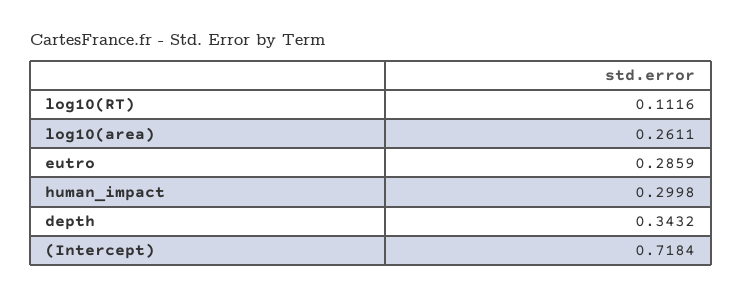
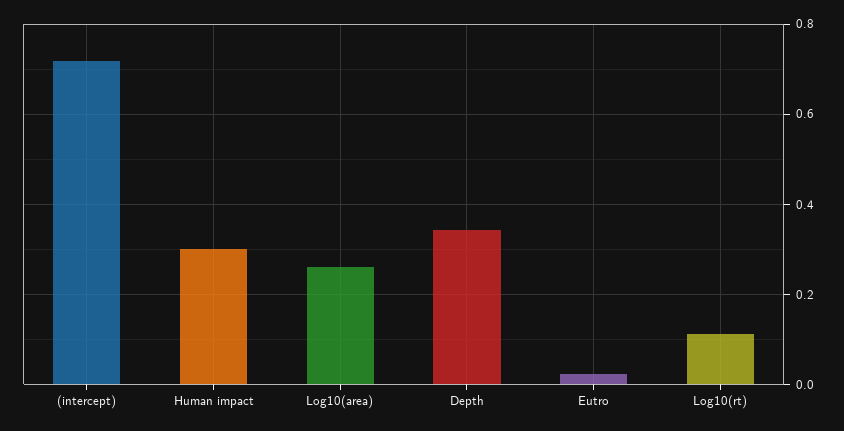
  {
    "log10(RT)": 0.1116,
    "log10(area)": 0.2611,
-   "eutro": 0.2859,
+   "eutro": 0.02,
    "human_impact": 0.2998,
    "depth": 0.3432,
    "(Intercept)": 0.7184
  }

